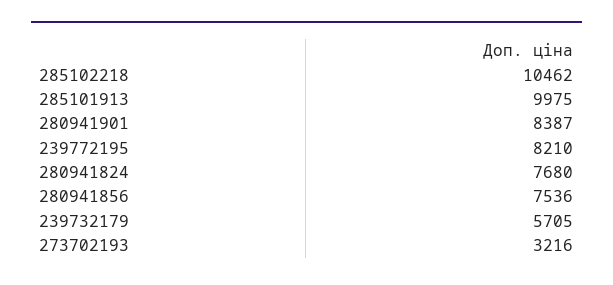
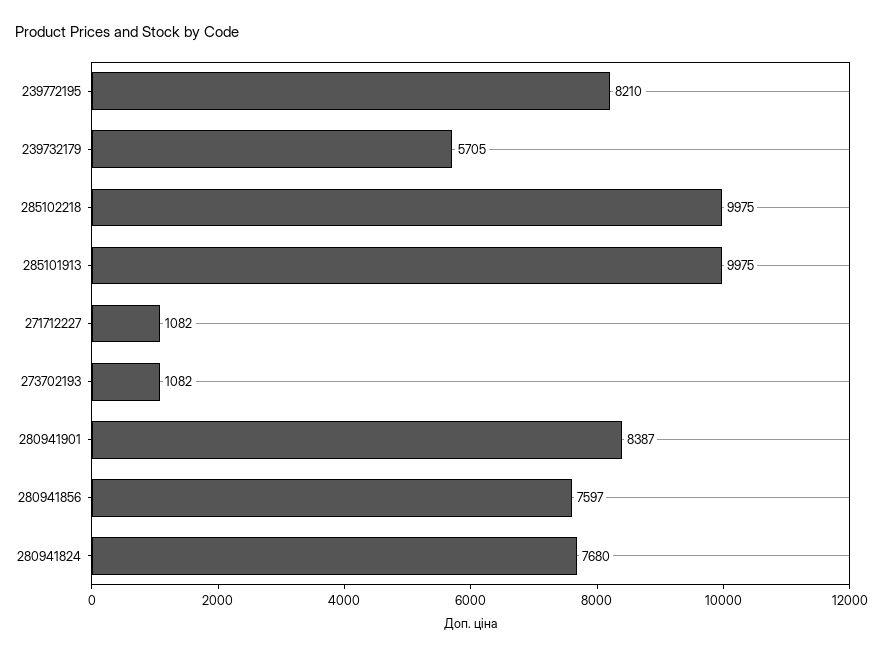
  {
-   "285102218": 10462,
+   "285102218": 9975,
    "285101913": 9975,
    "280941901": 8387,
    "239772195": 8210,
    "280941824": 7680,
-   "280941856": 7536,
+   "280941856": 7597,
    "239732179": 5705,
-   "273702193": 3216
+   "273702193": 1082,
+   "271712227": 1082
  }

